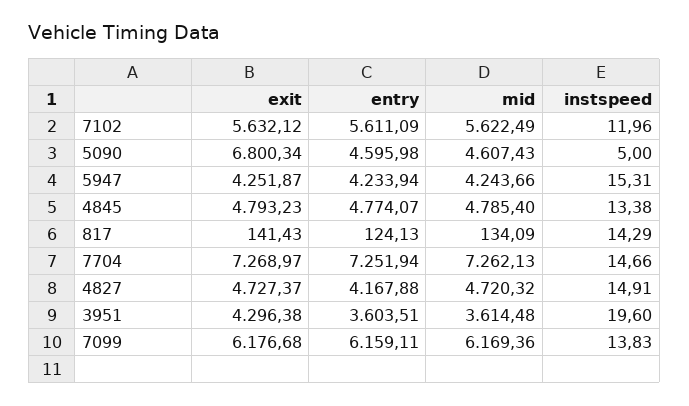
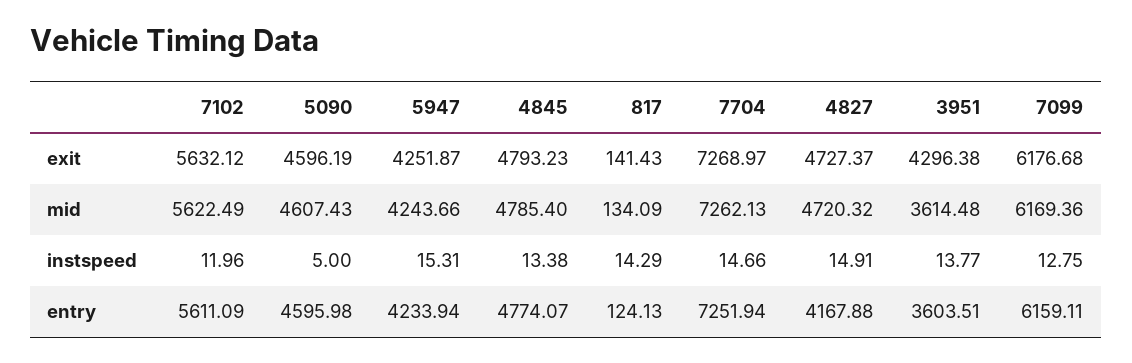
  {
    "exit": {
      "7102": 5632.12,
-     "5090": 6800.34,
+     "5090": 4596.19,
      "5947": 4251.87,
      "4845": 4793.23,
      "817": 141.43,
      "7704": 7268.97,
      "4827": 4727.37,
      "3951": 4296.38,
      "7099": 6176.68
    },
    "entry": {
      "7102": 5611.09,
      "5090": 4595.98,
      "5947": 4233.94,
      "4845": 4774.07,
      "817": 124.13,
      "7704": 7251.94,
      "4827": 4167.88,
      "3951": 3603.51,
      "7099": 6159.11
    },
    "mid": {
      "7102": 5622.49,
      "5090": 4607.43,
      "5947": 4243.66,
      "4845": 4785.4,
      "817": 134.09,
      "7704": 7262.13,
      "4827": 4720.32,
      "3951": 3614.48,
      "7099": 6169.36
    },
    "instspeed": {
      "7102": 11.96,
      "5090": 5,
      "5947": 15.31,
      "4845": 13.38,
      "817": 14.29,
      "7704": 14.66,
      "4827": 14.91,
-     "3951": 19.6,
+     "3951": 13.77,
-     "7099": 13.83
+     "7099": 12.75
    }
  }

